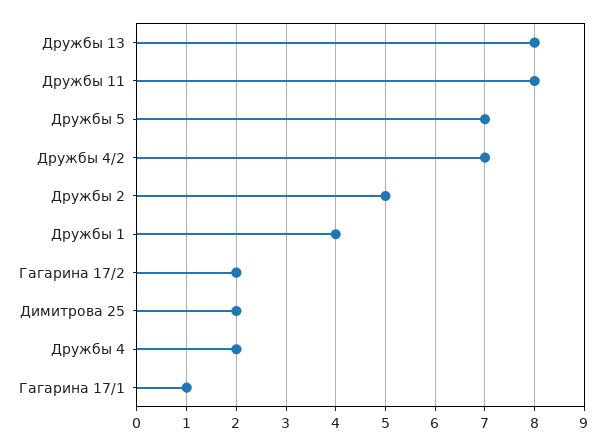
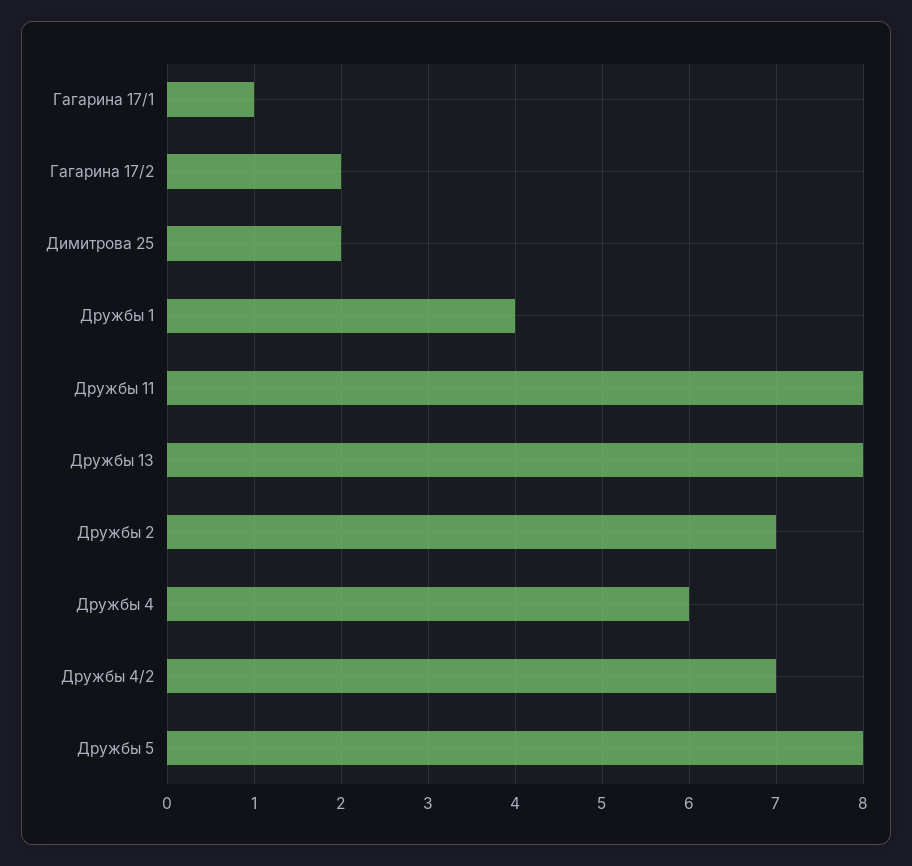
  {
    "Дружбы 13": 8,
    "Дружбы 11": 8,
-   "Дружбы 5": 7,
+   "Дружбы 5": 8,
    "Дружбы 4/2": 7,
-   "Дружбы 2": 5,
+   "Дружбы 2": 7,
    "Дружбы 1": 4,
    "Гагарина 17/2": 2,
    "Димитрова 25": 2,
-   "Дружбы 4": 2,
+   "Дружбы 4": 6,
    "Гагарина 17/1": 1
  }

